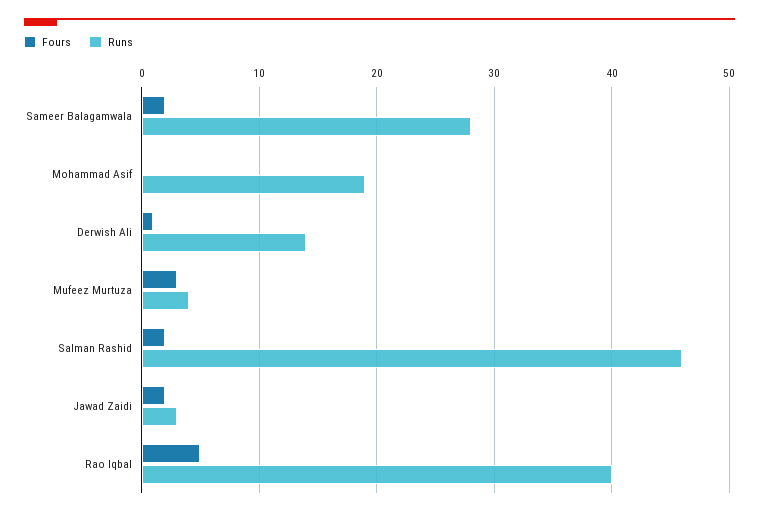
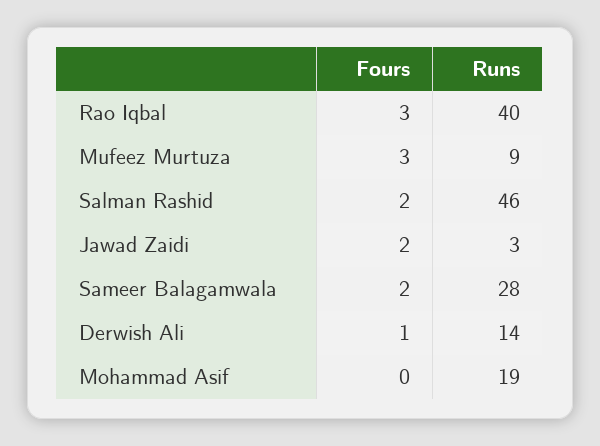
  {
    "Fours": {
      "Sameer Balagamwala": 2,
      "Mohammad Asif": 0,
      "Derwish Ali": 1,
      "Mufeez Murtuza": 3,
      "Salman Rashid": 2,
      "Jawad Zaidi": 2,
-     "Rao Iqbal": 5
+     "Rao Iqbal": 3
    },
    "Runs": {
      "Sameer Balagamwala": 28,
      "Mohammad Asif": 19,
      "Derwish Ali": 14,
-     "Mufeez Murtuza": 4,
+     "Mufeez Murtuza": 9,
      "Salman Rashid": 46,
      "Jawad Zaidi": 3,
      "Rao Iqbal": 40
    }
  }

